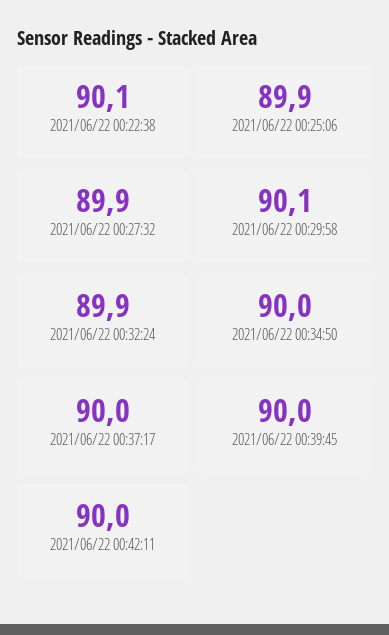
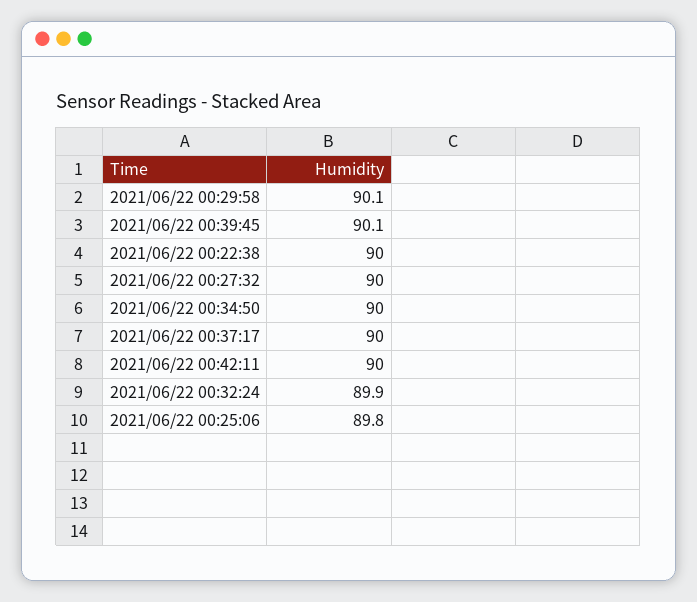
  {
-   "2021/06/22 00:22:38": 90.1,
+   "2021/06/22 00:22:38": 90,
-   "2021/06/22 00:25:06": 89.9,
+   "2021/06/22 00:25:06": 89.8,
-   "2021/06/22 00:27:32": 89.9,
+   "2021/06/22 00:27:32": 90,
    "2021/06/22 00:29:58": 90.1,
    "2021/06/22 00:32:24": 89.9,
    "2021/06/22 00:34:50": 90,
    "2021/06/22 00:37:17": 90,
-   "2021/06/22 00:39:45": 90,
+   "2021/06/22 00:39:45": 90.1,
    "2021/06/22 00:42:11": 90
  }

